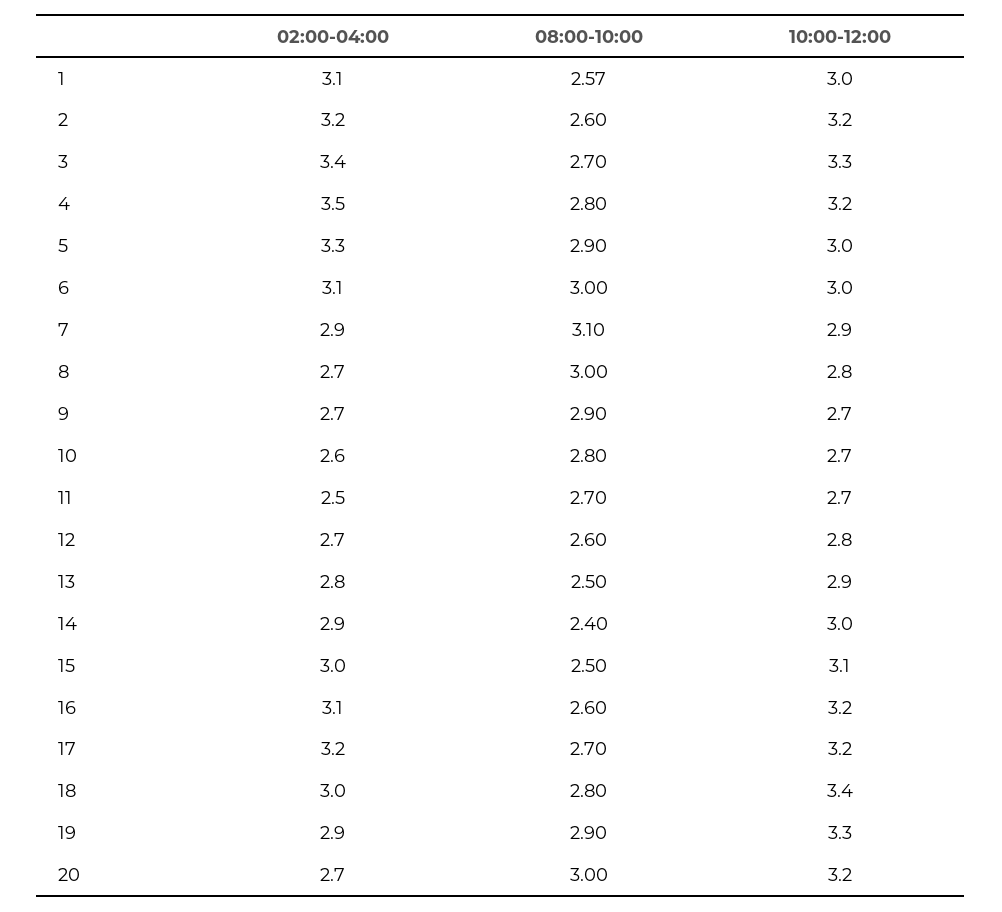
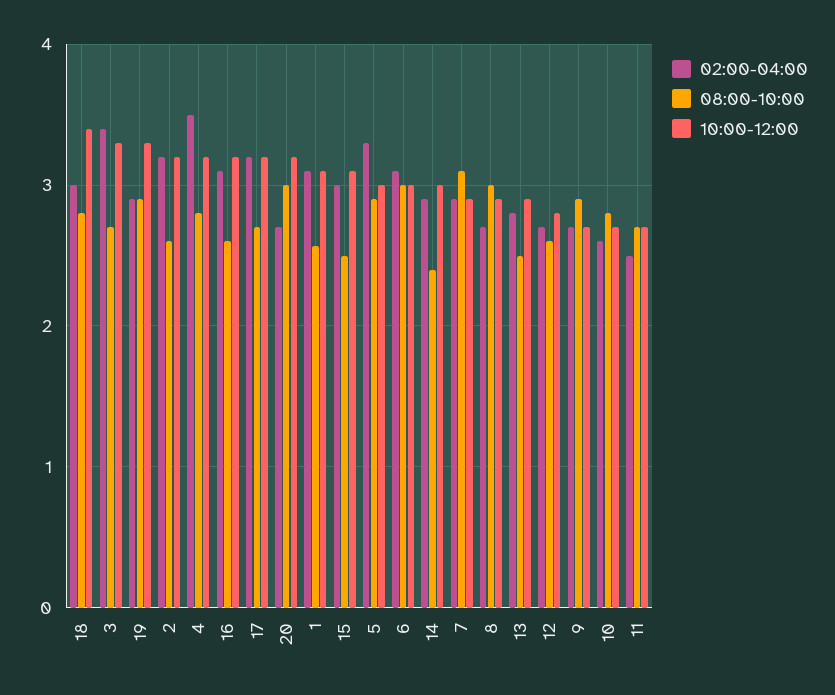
  {
    "02:00-04:00": {
      "1": 3.1,
      "2": 3.2,
      "3": 3.4,
      "4": 3.5,
      "5": 3.3,
      "6": 3.1,
      "7": 2.9,
      "8": 2.7,
      "9": 2.7,
      "10": 2.6,
      "11": 2.5,
      "12": 2.7,
      "13": 2.8,
      "14": 2.9,
      "15": 3,
      "16": 3.1,
      "17": 3.2,
      "18": 3,
      "19": 2.9,
      "20": 2.7
    },
    "08:00-10:00": {
      "1": 2.57,
      "2": 2.6,
      "3": 2.7,
      "4": 2.8,
      "5": 2.9,
      "6": 3,
      "7": 3.1,
      "8": 3,
      "9": 2.9,
      "10": 2.8,
      "11": 2.7,
      "12": 2.6,
      "13": 2.5,
      "14": 2.4,
      "15": 2.5,
      "16": 2.6,
      "17": 2.7,
      "18": 2.8,
      "19": 2.9,
      "20": 3
    },
    "10:00-12:00": {
-     "1": 3,
+     "1": 3.1,
      "2": 3.2,
      "3": 3.3,
      "4": 3.2,
      "5": 3,
      "6": 3,
      "7": 2.9,
-     "8": 2.8,
+     "8": 2.9,
      "9": 2.7,
      "10": 2.7,
      "11": 2.7,
      "12": 2.8,
      "13": 2.9,
      "14": 3,
      "15": 3.1,
      "16": 3.2,
      "17": 3.2,
      "18": 3.4,
      "19": 3.3,
      "20": 3.2
    }
  }

